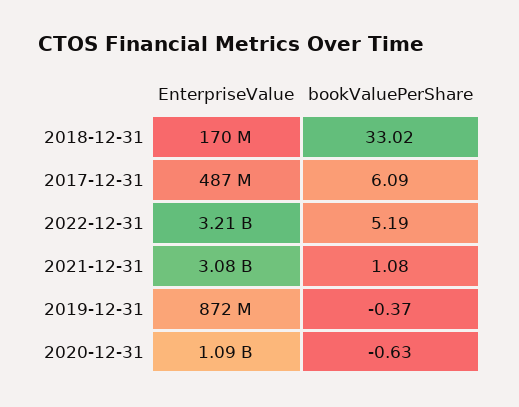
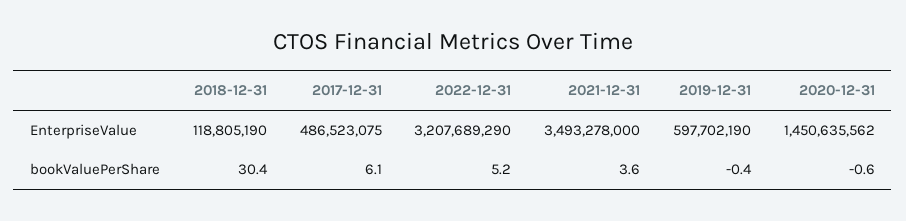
  {
    "EnterpriseValue": {
-     "2018-12-31": 170000000,
+     "2018-12-31": 118805190,
      "2017-12-31": 486523075,
      "2022-12-31": 3207689290,
-     "2021-12-31": 3080000000,
+     "2021-12-31": 3493278000,
-     "2019-12-31": 872000000,
+     "2019-12-31": 597702190,
-     "2020-12-31": 1090000000
+     "2020-12-31": 1450635562
    },
    "bookValuePerShare": {
-     "2018-12-31": 33.02,
+     "2018-12-31": 30.4,
      "2017-12-31": 6.09,
      "2022-12-31": 5.19,
-     "2021-12-31": 1.08,
+     "2021-12-31": 3.6,
      "2019-12-31": -0.37,
      "2020-12-31": -0.63
    }
  }

